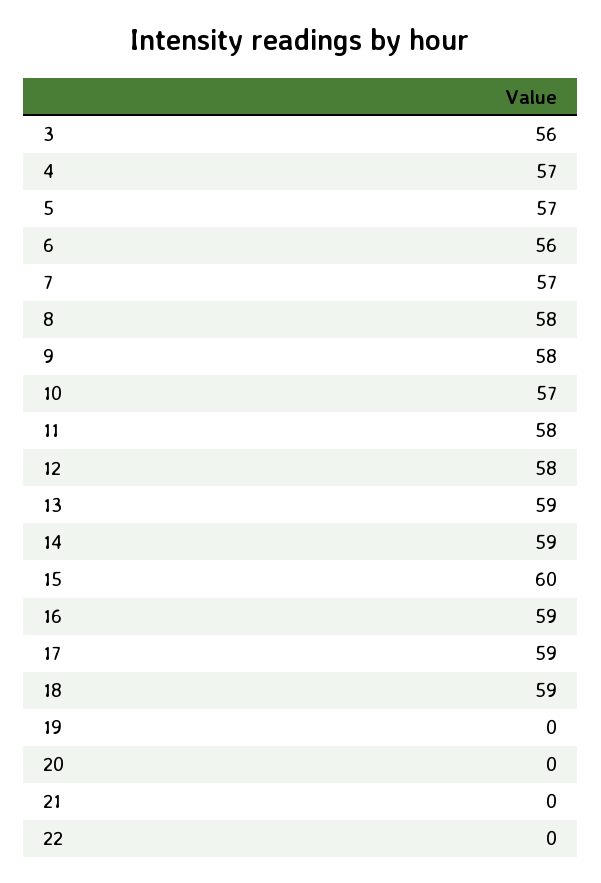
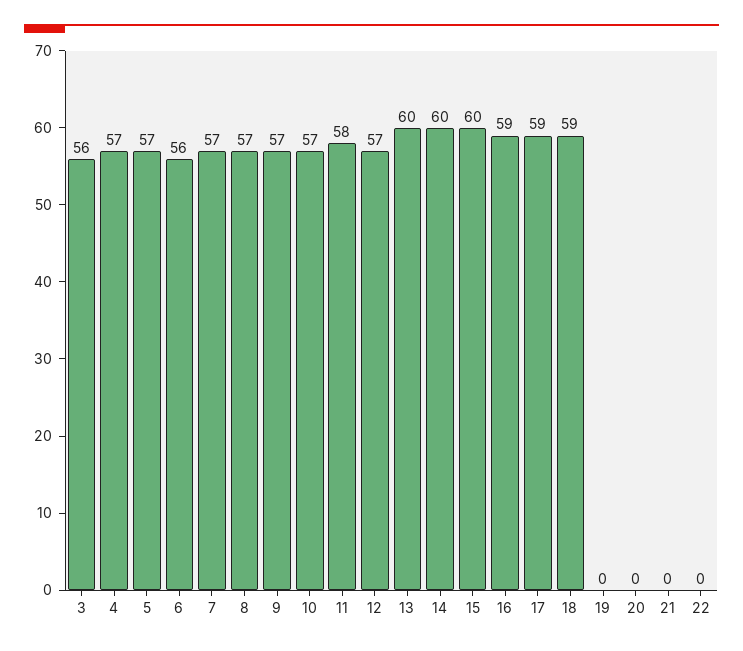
  {
    "3": 56,
    "4": 57,
    "5": 57,
    "6": 56,
    "7": 57,
-   "8": 58,
+   "8": 57,
-   "9": 58,
+   "9": 57,
    "10": 57,
    "11": 58,
-   "12": 58,
+   "12": 57,
-   "13": 59,
+   "13": 60,
-   "14": 59,
+   "14": 60,
    "15": 60,
    "16": 59,
    "17": 59,
    "18": 59,
    "19": 0,
    "20": 0,
    "21": 0,
    "22": 0
  }

